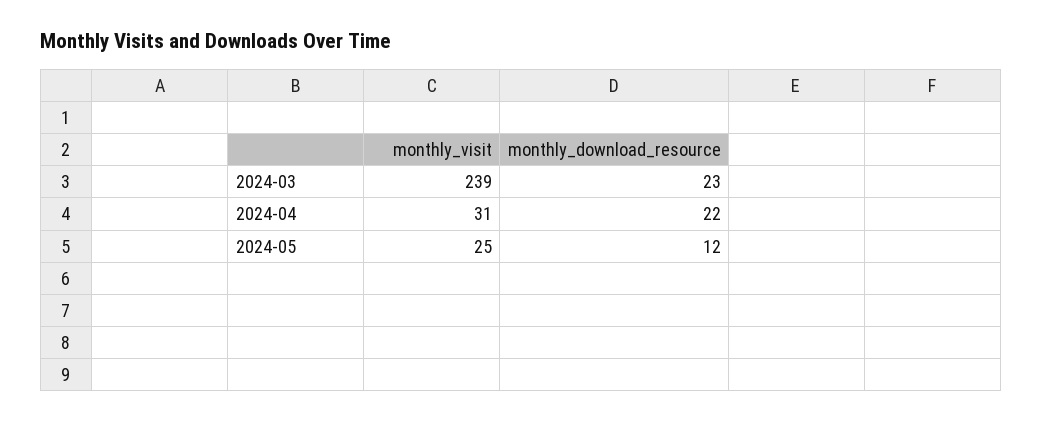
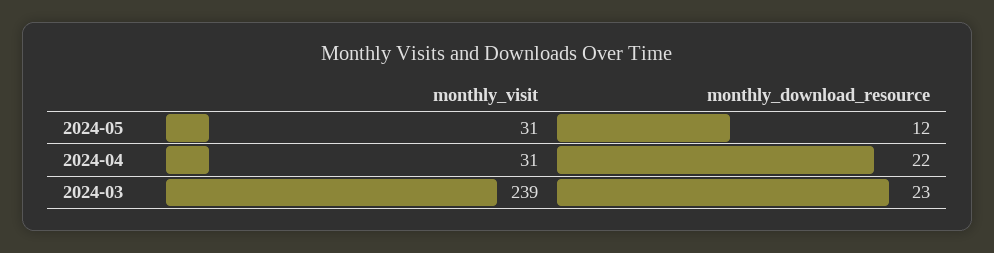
  {
    "monthly_visit": {
      "2024-03": 239,
      "2024-04": 31,
-     "2024-05": 25
+     "2024-05": 31
    },
    "monthly_download_resource": {
      "2024-03": 23,
      "2024-04": 22,
      "2024-05": 12
    }
  }

